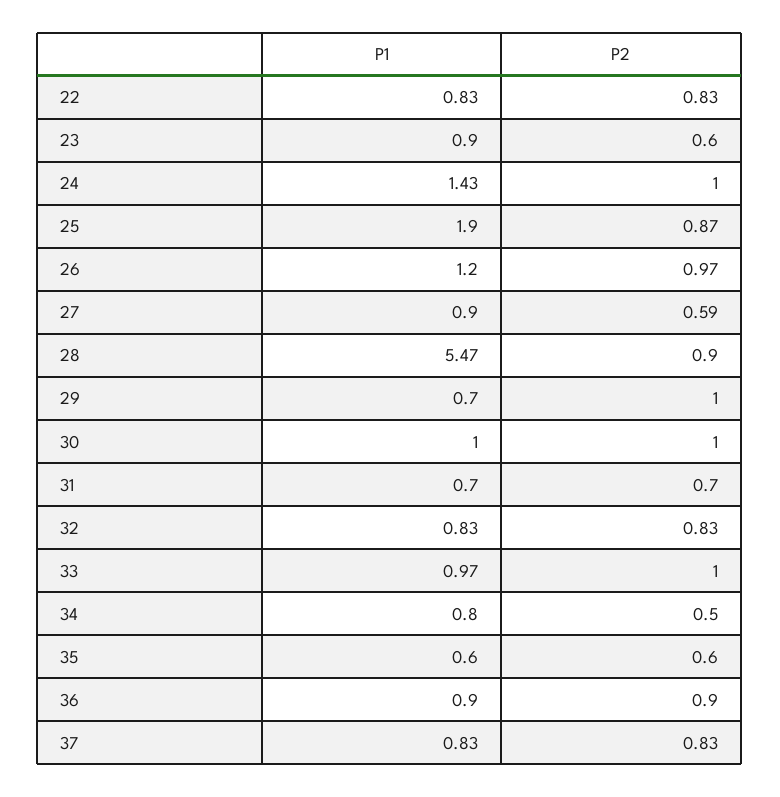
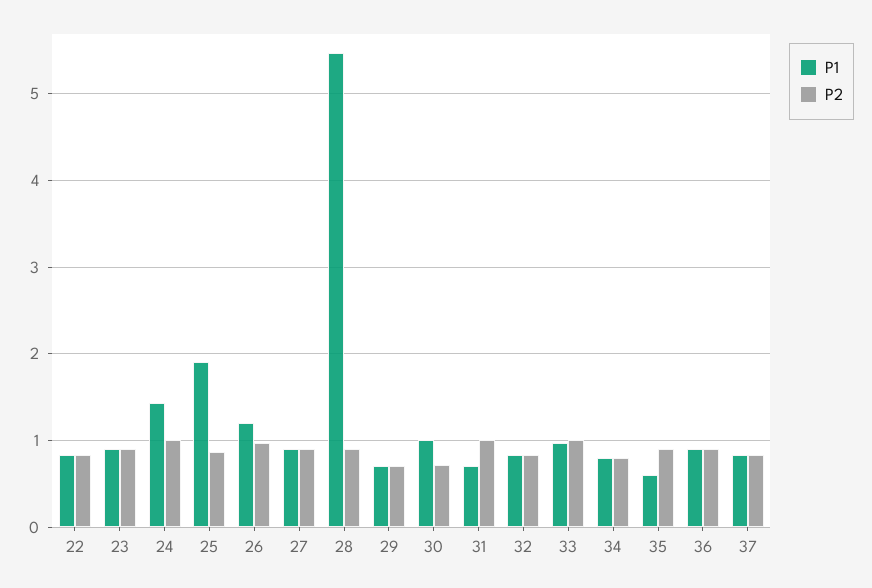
  {
    "P1": {
      "22": 0.83,
      "23": 0.9,
      "24": 1.43,
      "25": 1.9,
      "26": 1.2,
      "27": 0.9,
      "28": 5.47,
      "29": 0.7,
      "30": 1,
      "31": 0.7,
      "32": 0.83,
      "33": 0.97,
      "34": 0.8,
      "35": 0.6,
      "36": 0.9,
      "37": 0.83
    },
    "P2": {
      "22": 0.83,
-     "23": 0.6,
+     "23": 0.9,
      "24": 1,
      "25": 0.87,
      "26": 0.97,
-     "27": 0.59,
+     "27": 0.9,
      "28": 0.9,
-     "29": 1,
+     "29": 0.7,
-     "30": 1,
+     "30": 0.7,
-     "31": 0.7,
+     "31": 1,
      "32": 0.83,
      "33": 1,
-     "34": 0.5,
+     "34": 0.8,
-     "35": 0.6,
+     "35": 0.9,
      "36": 0.9,
      "37": 0.83
    }
  }

